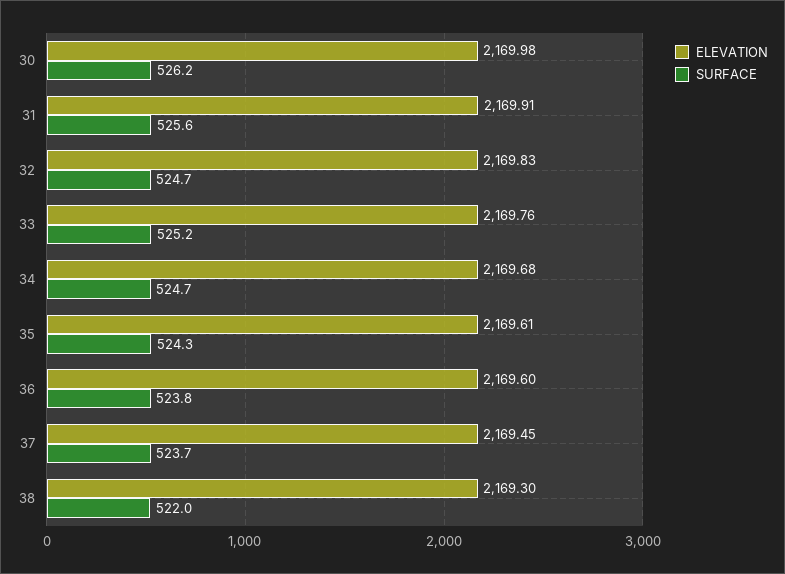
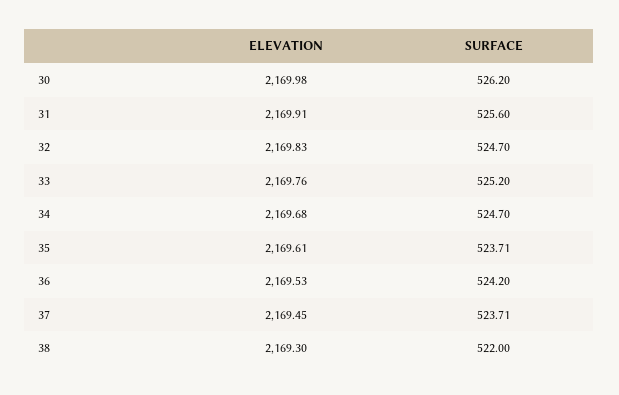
  {
    "ELEVATION": {
      "30": 2169.98,
      "31": 2169.91,
      "32": 2169.83,
      "33": 2169.76,
      "34": 2169.68,
      "35": 2169.61,
-     "36": 2169.6,
+     "36": 2169.53,
      "37": 2169.45,
      "38": 2169.3
    },
    "SURFACE": {
      "30": 526.2,
      "31": 525.6,
      "32": 524.7,
      "33": 525.2,
      "34": 524.7,
-     "35": 524.3,
+     "35": 523.71,
-     "36": 523.8,
+     "36": 524.2,
      "37": 523.71,
      "38": 522
    }
  }

